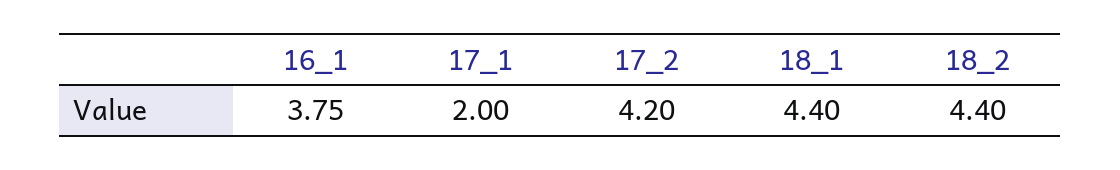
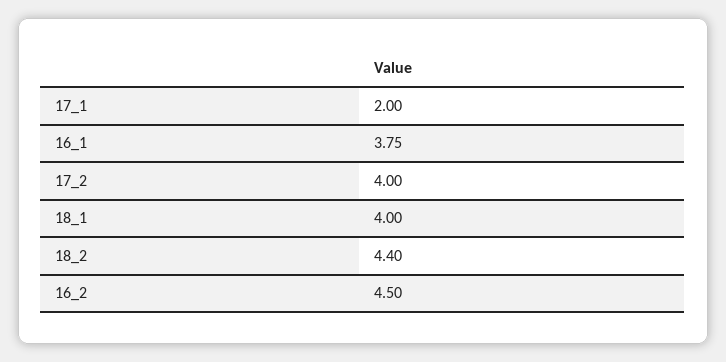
  {
    "16_1": 3.75,
    "17_1": 2,
-   "17_2": 4.2,
+   "17_2": 4,
-   "18_1": 4.4,
+   "18_1": 4,
-   "18_2": 4.4
+   "18_2": 4.4,
+   "16_2": 4.5
  }

